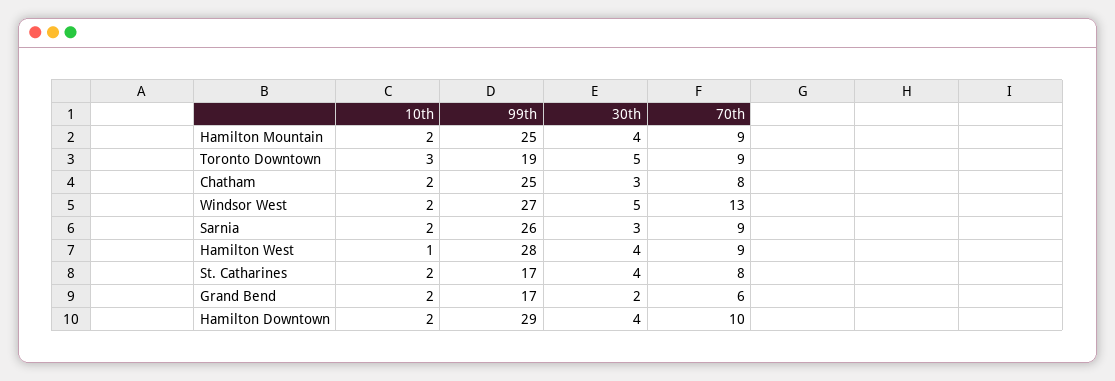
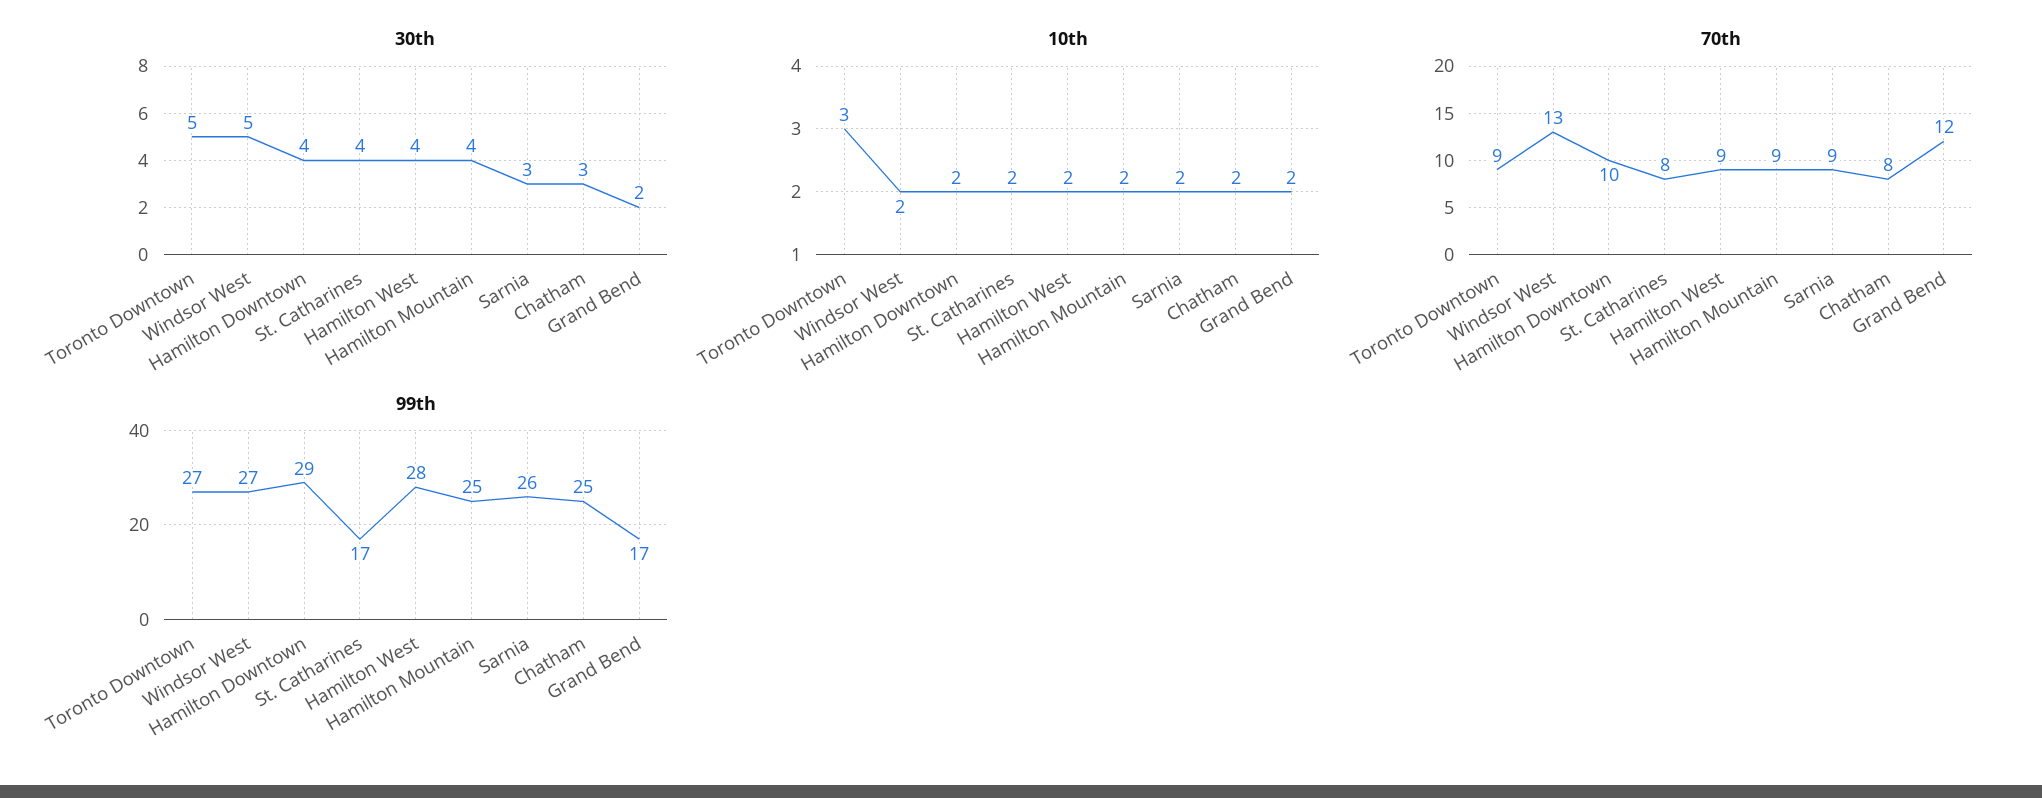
  {
    "10th": {
      "Hamilton Mountain": 2,
      "Toronto Downtown": 3,
      "Chatham": 2,
      "Windsor West": 2,
      "Sarnia": 2,
-     "Hamilton West": 1,
+     "Hamilton West": 2,
      "St. Catharines": 2,
      "Grand Bend": 2,
      "Hamilton Downtown": 2
    },
    "99th": {
      "Hamilton Mountain": 25,
-     "Toronto Downtown": 19,
+     "Toronto Downtown": 27,
      "Chatham": 25,
      "Windsor West": 27,
      "Sarnia": 26,
      "Hamilton West": 28,
      "St. Catharines": 17,
      "Grand Bend": 17,
      "Hamilton Downtown": 29
    },
    "30th": {
      "Hamilton Mountain": 4,
      "Toronto Downtown": 5,
      "Chatham": 3,
      "Windsor West": 5,
      "Sarnia": 3,
      "Hamilton West": 4,
      "St. Catharines": 4,
      "Grand Bend": 2,
      "Hamilton Downtown": 4
    },
    "70th": {
      "Hamilton Mountain": 9,
      "Toronto Downtown": 9,
      "Chatham": 8,
      "Windsor West": 13,
      "Sarnia": 9,
      "Hamilton West": 9,
      "St. Catharines": 8,
-     "Grand Bend": 6,
+     "Grand Bend": 12,
      "Hamilton Downtown": 10
    }
  }

